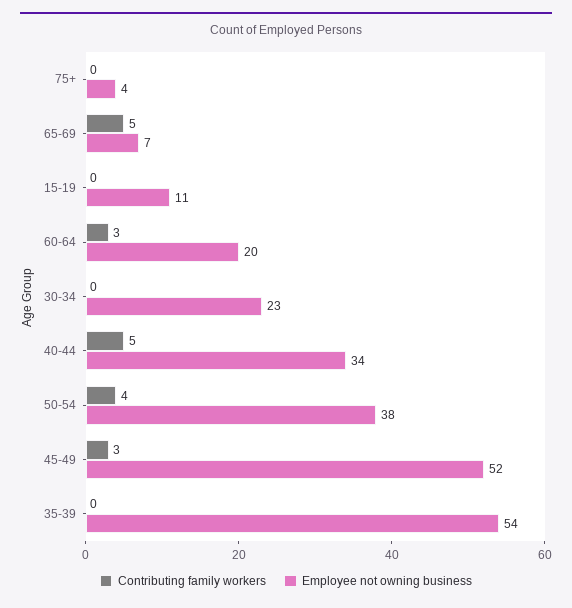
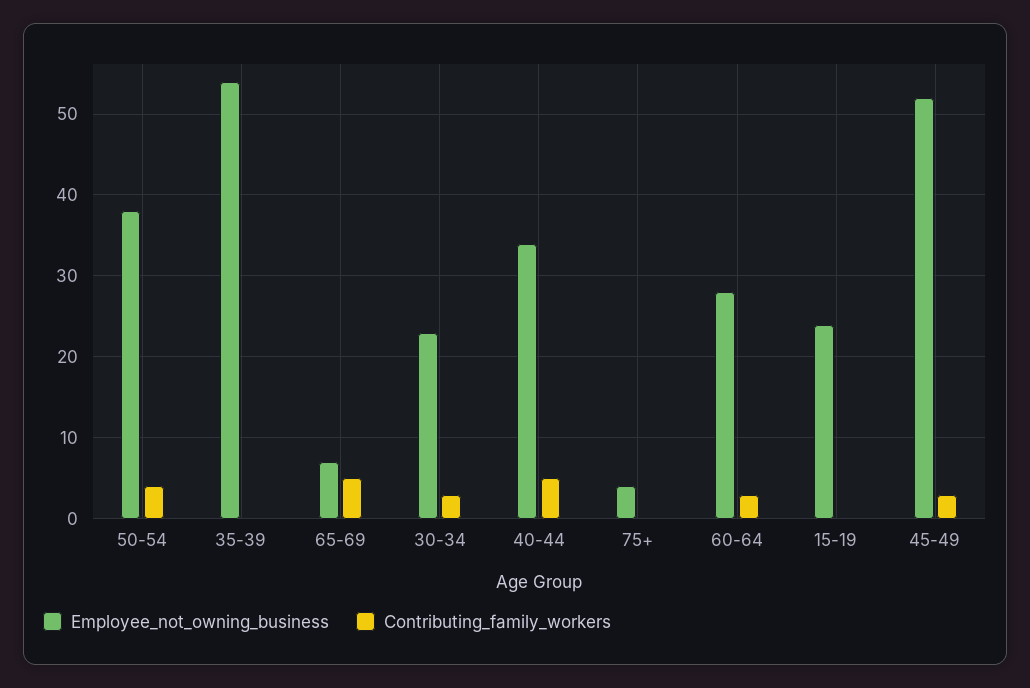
  {
    "Contributing family workers": {
      "75+": 0,
      "65-69": 5,
      "15-19": 0,
      "60-64": 3,
-     "30-34": 0,
+     "30-34": 3,
      "40-44": 5,
      "50-54": 4,
      "45-49": 3,
      "35-39": 0
    },
    "Employee not owning business": {
      "75+": 4,
      "65-69": 7,
-     "15-19": 11,
+     "15-19": 24,
-     "60-64": 20,
+     "60-64": 28,
      "30-34": 23,
      "40-44": 34,
      "50-54": 38,
      "45-49": 52,
      "35-39": 54
    }
  }

